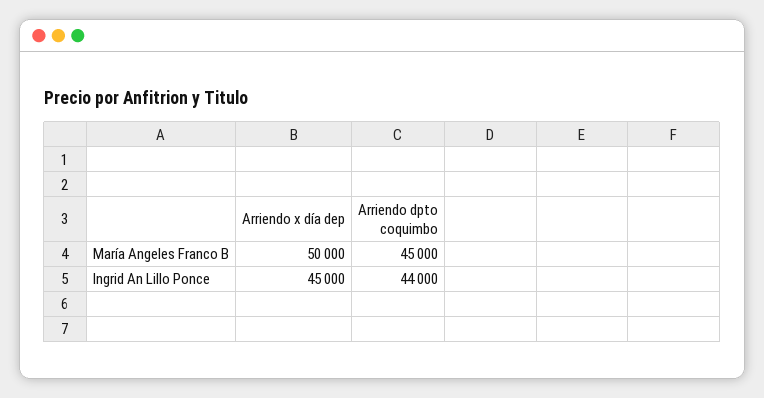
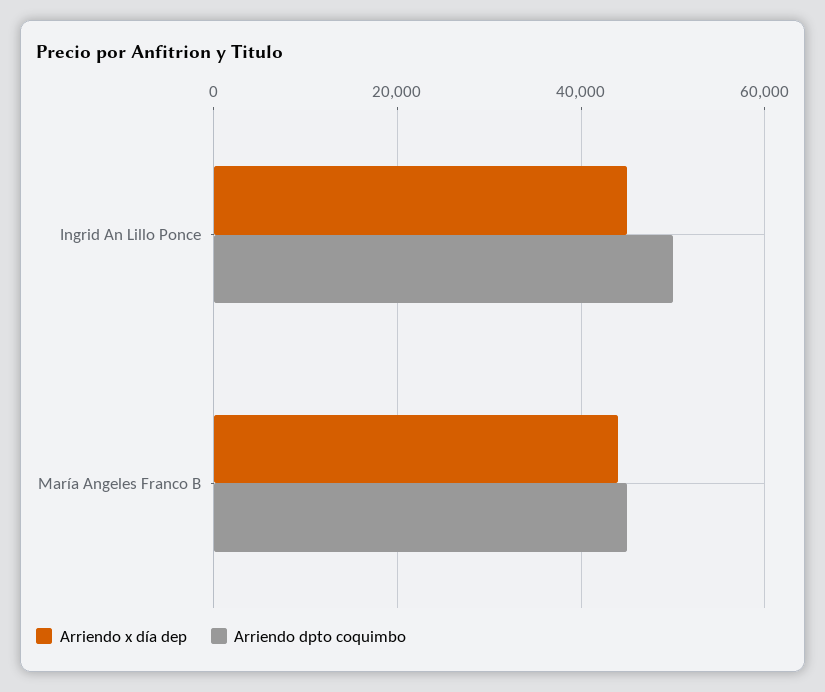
  {
    "Arriendo x día dep": {
-     "María Angeles Franco B": 50000,
+     "María Angeles Franco B": 44000,
      "Ingrid An Lillo Ponce": 45000
    },
    "Arriendo dpto coquimbo": {
      "María Angeles Franco B": 45000,
-     "Ingrid An Lillo Ponce": 44000
+     "Ingrid An Lillo Ponce": 50000
    }
  }

